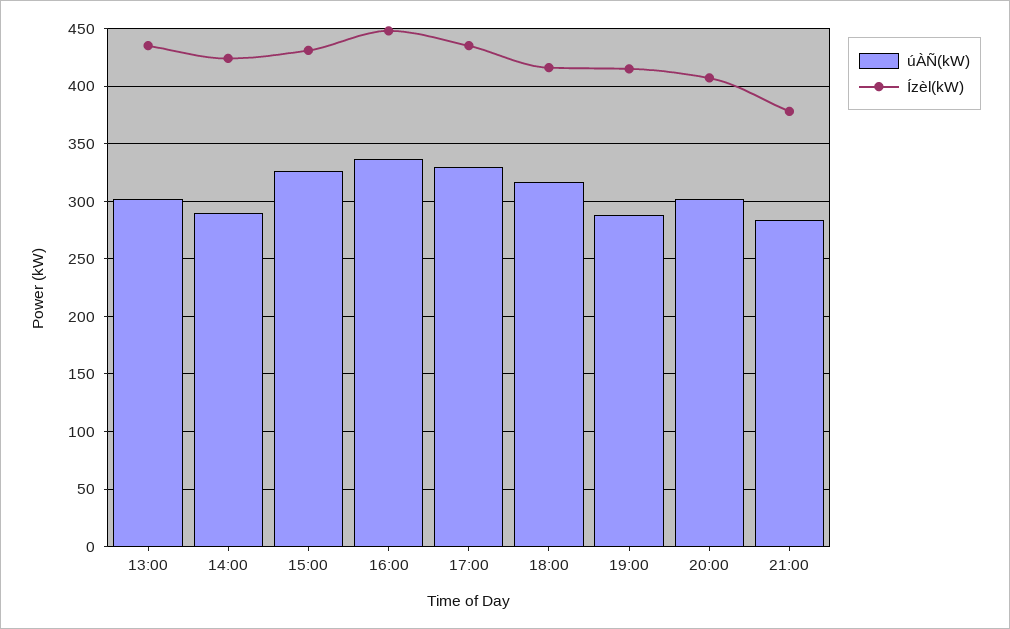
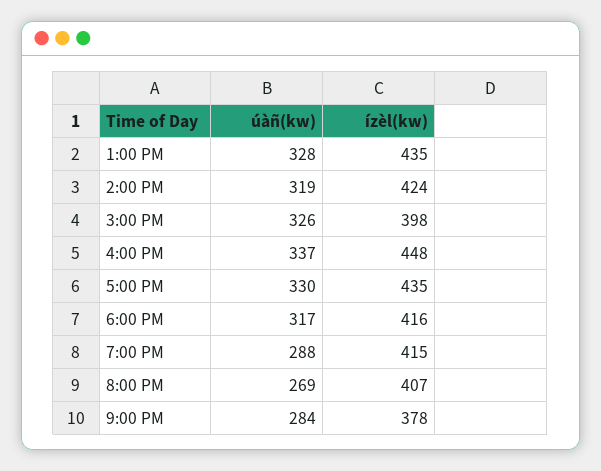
  {
    "úÀÑ(kW)": {
-     "13:00": 300,
+     "13:00": 328,
-     "14:00": 290,
+     "14:00": 319,
      "15:00": 326,
      "16:00": 337,
      "17:00": 330,
      "18:00": 317,
      "19:00": 288,
-     "20:00": 300,
+     "20:00": 269,
      "21:00": 284
    },
    "Ízèl(kW)": {
      "13:00": 435,
      "14:00": 424,
-     "15:00": 430,
+     "15:00": 398,
      "16:00": 448,
      "17:00": 435,
      "18:00": 416,
      "19:00": 415,
      "20:00": 407,
      "21:00": 378
    }
  }

